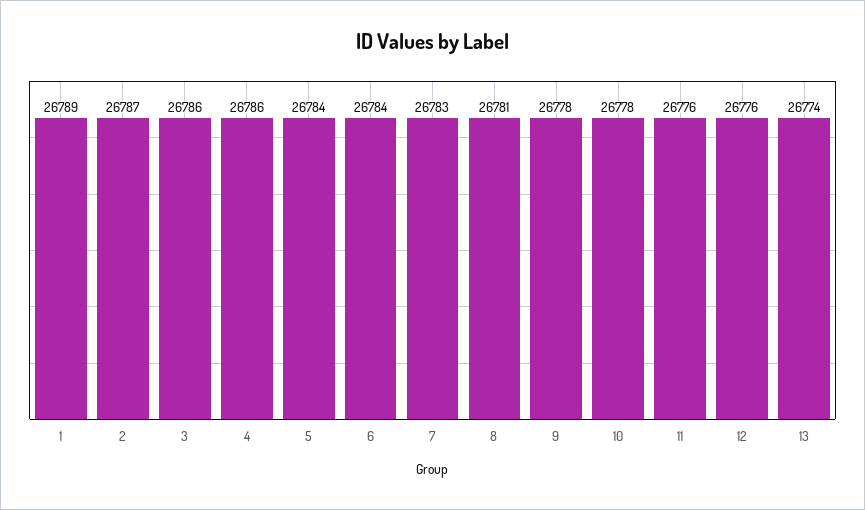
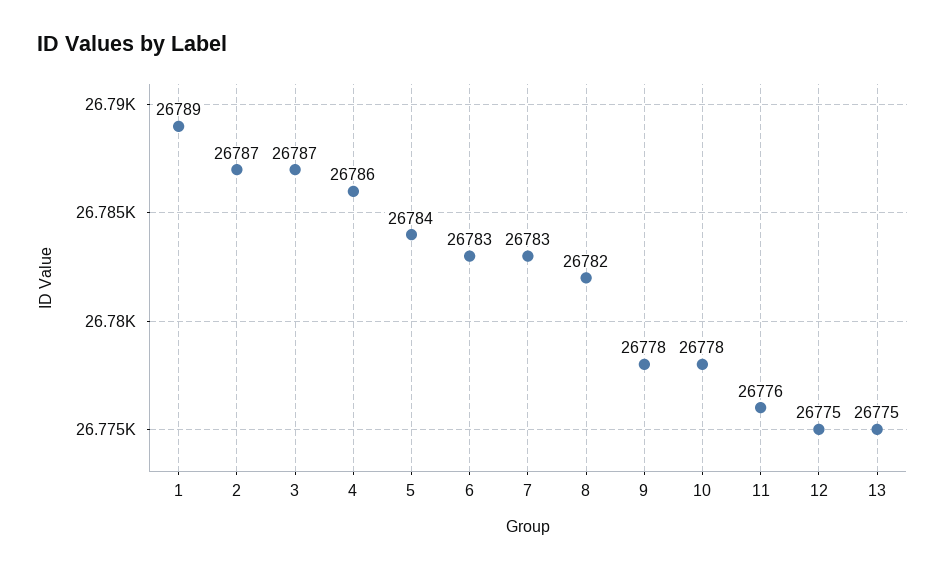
  {
    "1": 26789,
    "2": 26787,
-   "3": 26786,
+   "3": 26787,
    "4": 26786,
    "5": 26784,
-   "6": 26784,
+   "6": 26783,
    "7": 26783,
-   "8": 26781,
+   "8": 26782,
    "9": 26778,
    "10": 26778,
    "11": 26776,
-   "12": 26776,
+   "12": 26775,
-   "13": 26774
+   "13": 26775
  }

